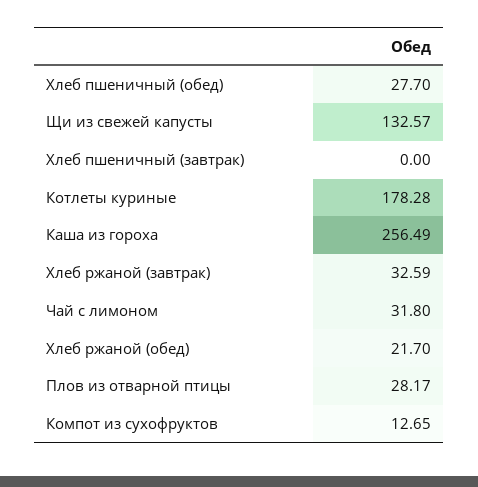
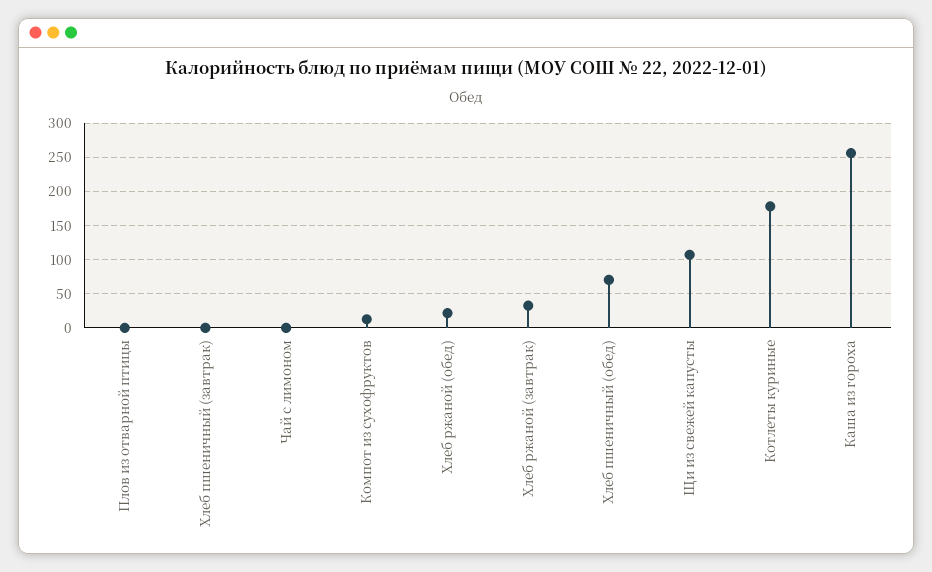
  {
-   "Хлеб пшеничный (обед)": 27.7,
+   "Хлеб пшеничный (обед)": 70,
-   "Щи из свежей капусты": 132.57,
+   "Щи из свежей капусты": 110,
    "Хлеб пшеничный (завтрак)": 0,
    "Котлеты куриные": 178.28,
    "Каша из гороха": 256.49,
    "Хлеб ржаной (завтрак)": 32.59,
-   "Чай с лимоном": 31.8,
+   "Чай с лимоном": 0,
    "Хлеб ржаной (обед)": 21.7,
-   "Плов из отварной птицы": 28.17,
+   "Плов из отварной птицы": 0,
    "Компот из сухофруктов": 12.65
  }

